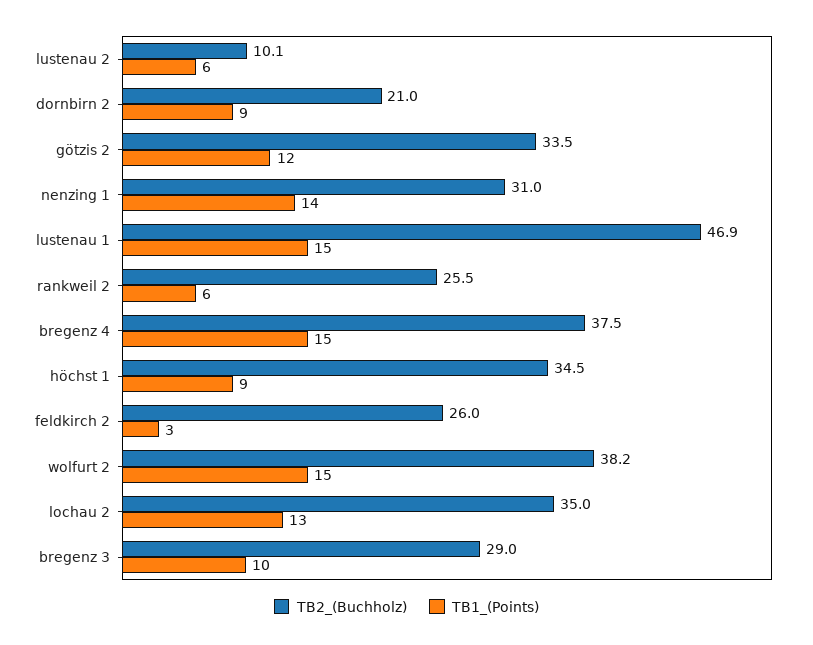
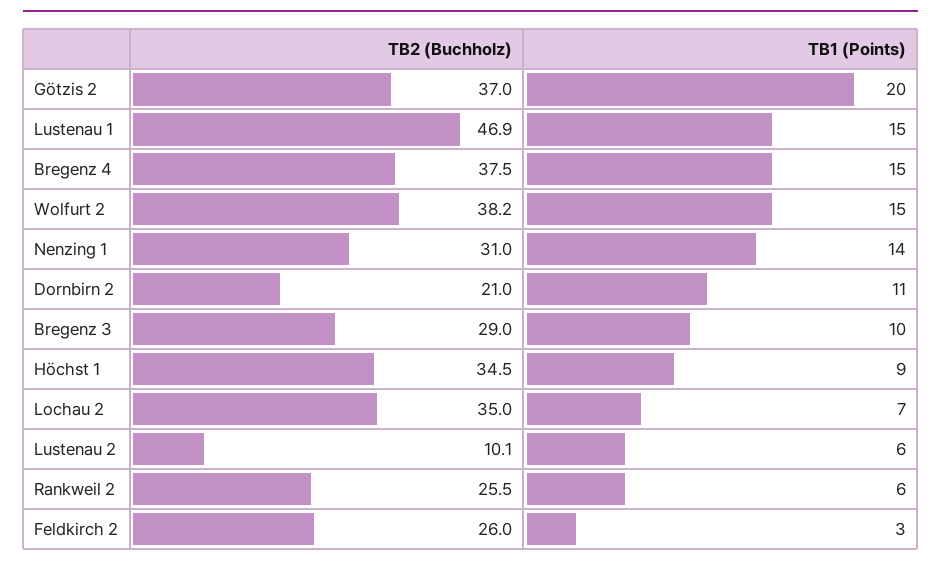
  {
    "TB2_(Buchholz)": {
      "lustenau 2": 10.1,
      "dornbirn 2": 21,
-     "götzis 2": 33.5,
+     "götzis 2": 37,
      "nenzing 1": 31,
      "lustenau 1": 46.9,
      "rankweil 2": 25.5,
      "bregenz 4": 37.5,
      "höchst 1": 34.5,
      "feldkirch 2": 26,
      "wolfurt 2": 38.2,
      "lochau 2": 35,
      "bregenz 3": 29
    },
    "TB1_(Points)": {
      "lustenau 2": 6,
-     "dornbirn 2": 9,
+     "dornbirn 2": 11,
-     "götzis 2": 12,
+     "götzis 2": 20,
      "nenzing 1": 14,
      "lustenau 1": 15,
      "rankweil 2": 6,
      "bregenz 4": 15,
      "höchst 1": 9,
      "feldkirch 2": 3,
      "wolfurt 2": 15,
-     "lochau 2": 13,
+     "lochau 2": 7,
      "bregenz 3": 10
    }
  }

